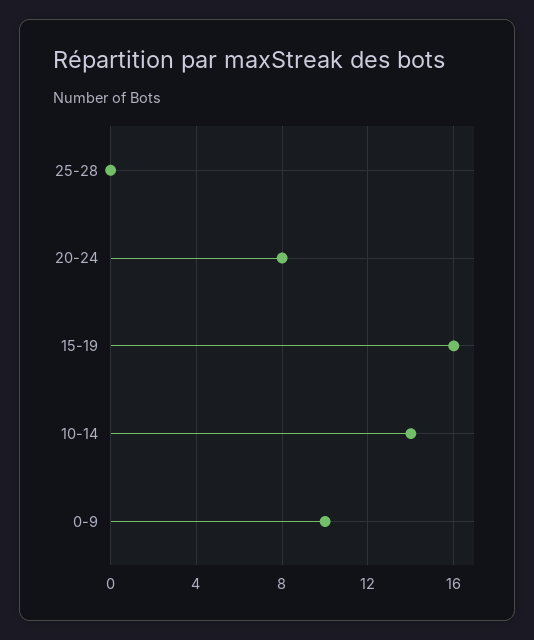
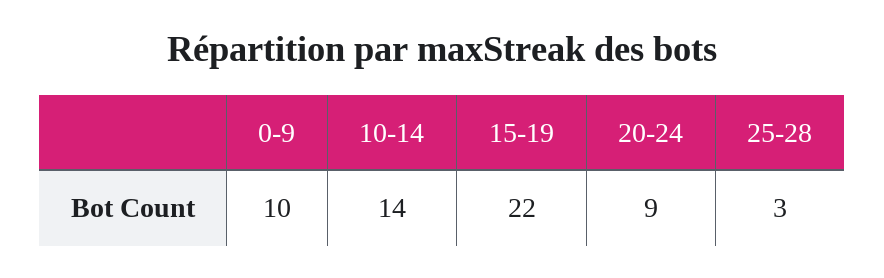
  {
-   "25-28": 0,
+   "25-28": 3,
-   "20-24": 8,
+   "20-24": 9,
-   "15-19": 16,
+   "15-19": 22,
    "10-14": 14,
    "0-9": 10
  }

